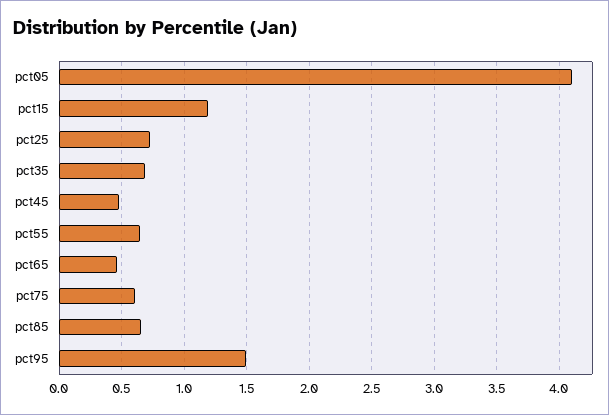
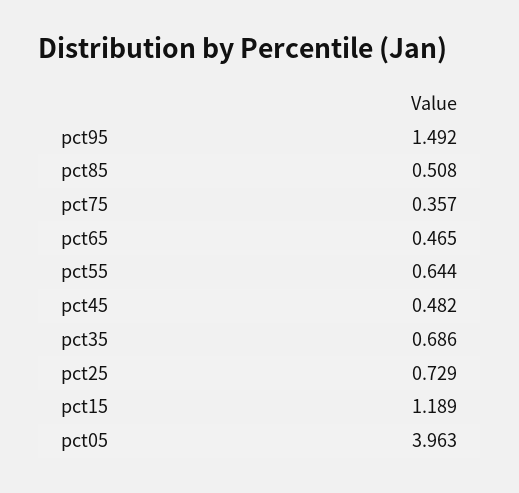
  {
-   "pct05": 4.1,
+   "pct05": 3.963,
    "pct15": 1.189,
    "pct25": 0.729,
    "pct35": 0.686,
    "pct45": 0.482,
    "pct55": 0.644,
    "pct65": 0.465,
-   "pct75": 0.6,
+   "pct75": 0.357,
-   "pct85": 0.65,
+   "pct85": 0.508,
    "pct95": 1.492
  }

